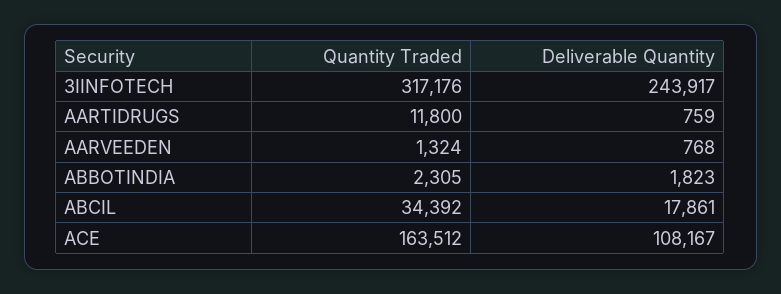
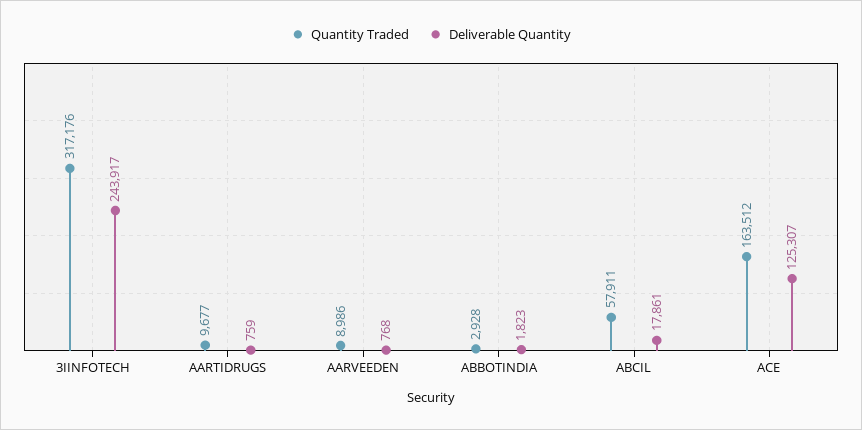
  {
    "Quantity Traded": {
      "3IINFOTECH": 317176,
-     "AARTIDRUGS": 11800,
+     "AARTIDRUGS": 9677,
-     "AARVEEDEN": 1324,
+     "AARVEEDEN": 8986,
-     "ABBOTINDIA": 2305,
+     "ABBOTINDIA": 2928,
-     "ABCIL": 34392,
+     "ABCIL": 57911,
      "ACE": 163512
    },
    "Deliverable Quantity": {
      "3IINFOTECH": 243917,
      "AARTIDRUGS": 759,
      "AARVEEDEN": 768,
      "ABBOTINDIA": 1823,
      "ABCIL": 17861,
-     "ACE": 108167
+     "ACE": 125307
    }
  }

